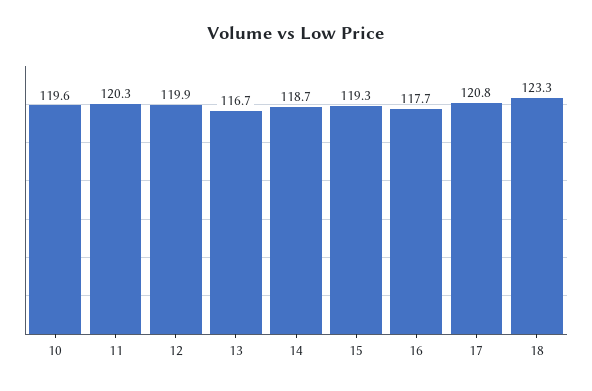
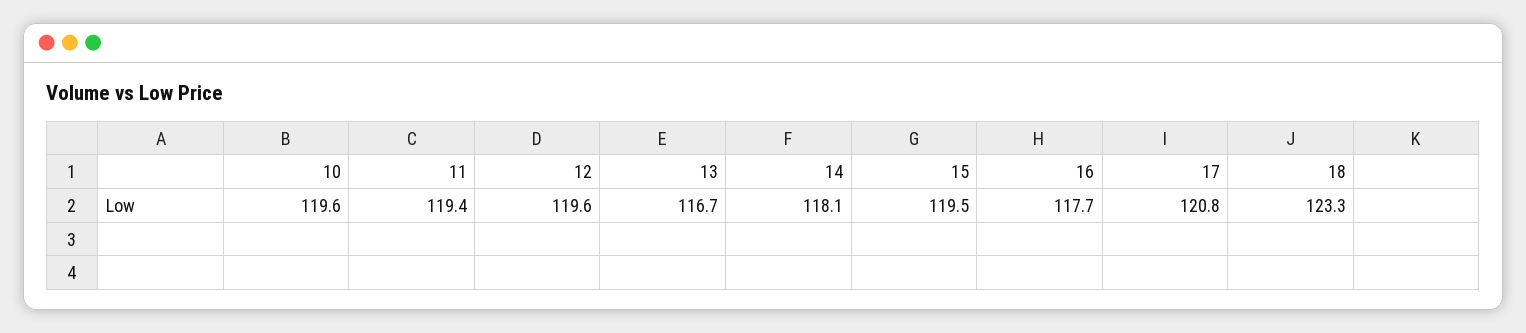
  {
    "10": 119.6,
-   "11": 120.3,
+   "11": 119.4,
-   "12": 119.9,
+   "12": 119.6,
    "13": 116.7,
-   "14": 118.7,
+   "14": 118.1,
-   "15": 119.3,
+   "15": 119.5,
    "16": 117.7,
    "17": 120.8,
    "18": 123.3
  }

